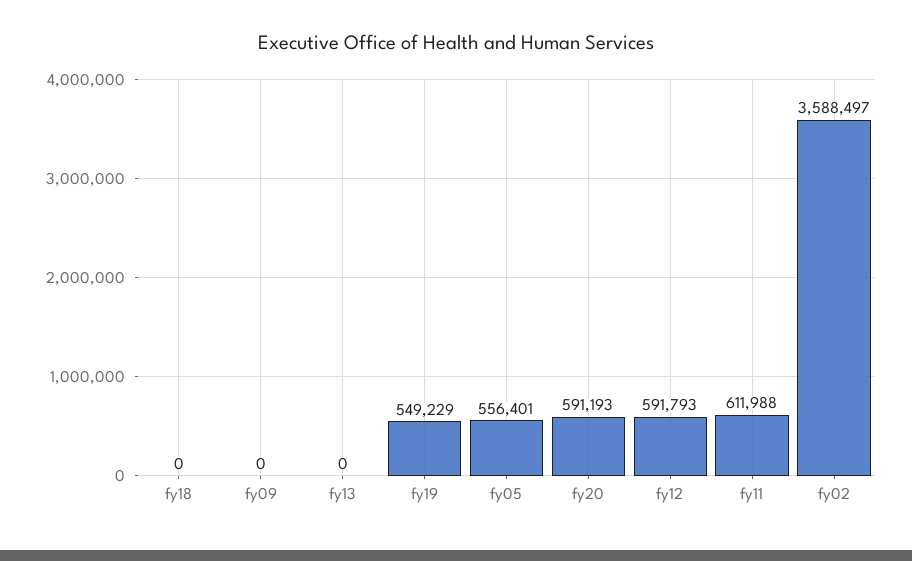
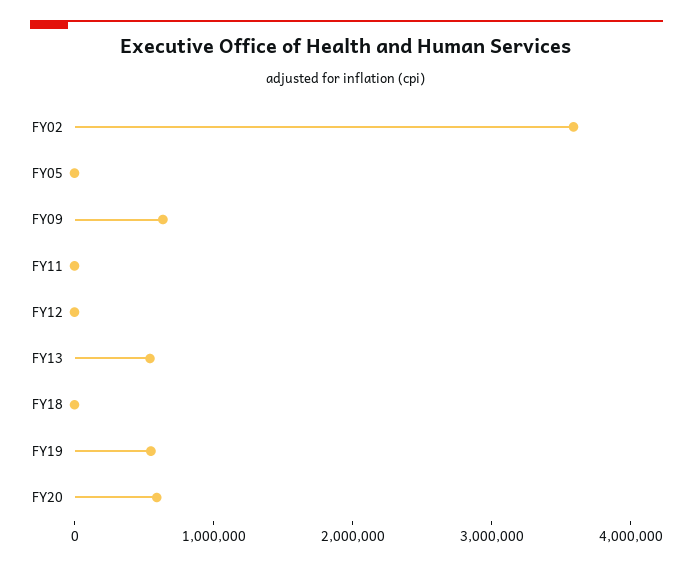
  {
    "fy18": 0,
-   "fy09": 0,
+   "fy09": 600000,
-   "fy13": 0,
+   "fy13": 600000,
    "fy19": 549229,
-   "fy05": 556401,
+   "fy05": 0,
    "fy20": 591193,
-   "fy12": 591793,
+   "fy12": 0,
-   "fy11": 611988,
+   "fy11": 0,
    "fy02": 3588497
  }

